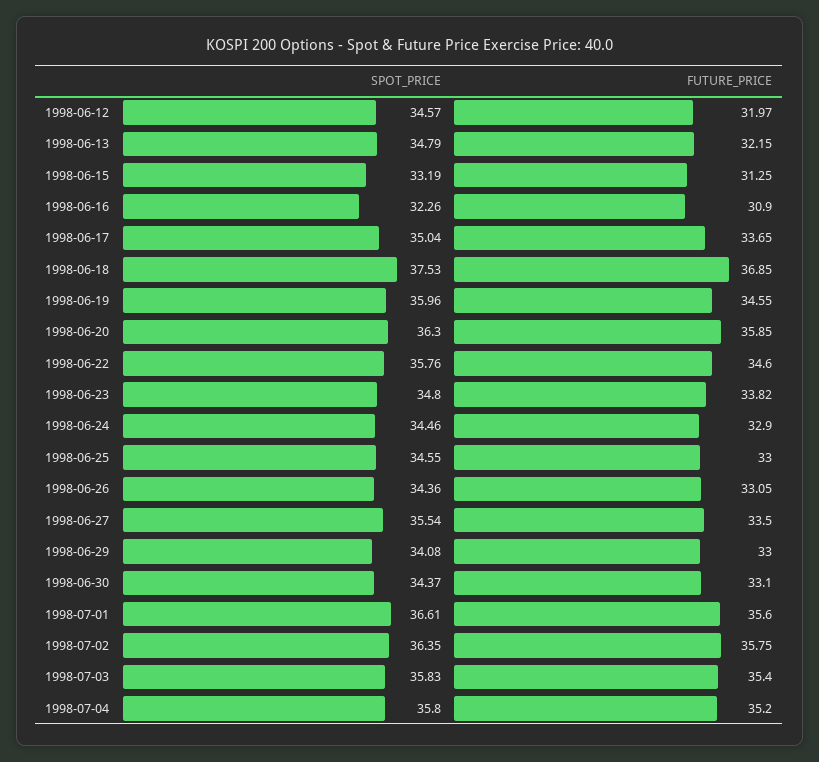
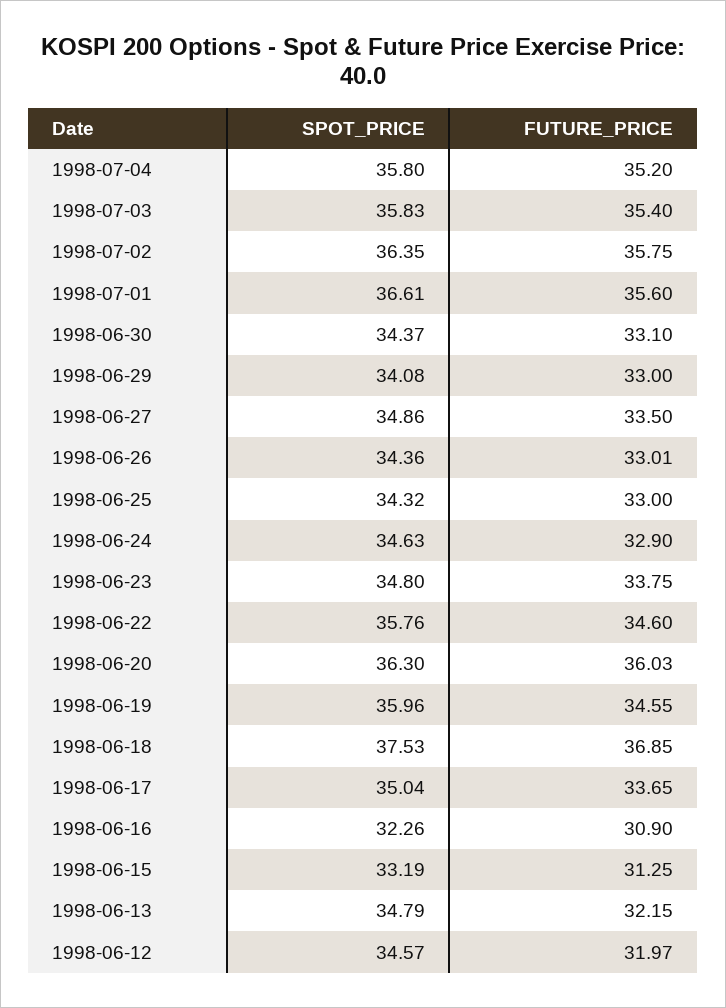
  {
    "SPOT_PRICE": {
      "1998-06-12": 34.57,
      "1998-06-13": 34.79,
      "1998-06-15": 33.19,
      "1998-06-16": 32.26,
      "1998-06-17": 35.04,
      "1998-06-18": 37.53,
      "1998-06-19": 35.96,
      "1998-06-20": 36.3,
      "1998-06-22": 35.76,
      "1998-06-23": 34.8,
-     "1998-06-24": 34.46,
+     "1998-06-24": 34.63,
-     "1998-06-25": 34.55,
+     "1998-06-25": 34.32,
      "1998-06-26": 34.36,
-     "1998-06-27": 35.54,
+     "1998-06-27": 34.86,
      "1998-06-29": 34.08,
      "1998-06-30": 34.37,
      "1998-07-01": 36.61,
      "1998-07-02": 36.35,
      "1998-07-03": 35.83,
      "1998-07-04": 35.8
    },
    "FUTURE_PRICE": {
      "1998-06-12": 31.97,
      "1998-06-13": 32.15,
      "1998-06-15": 31.25,
      "1998-06-16": 30.9,
      "1998-06-17": 33.65,
      "1998-06-18": 36.85,
      "1998-06-19": 34.55,
-     "1998-06-20": 35.85,
+     "1998-06-20": 36.03,
      "1998-06-22": 34.6,
-     "1998-06-23": 33.82,
+     "1998-06-23": 33.75,
      "1998-06-24": 32.9,
      "1998-06-25": 33,
-     "1998-06-26": 33.05,
+     "1998-06-26": 33.01,
      "1998-06-27": 33.5,
      "1998-06-29": 33,
      "1998-06-30": 33.1,
      "1998-07-01": 35.6,
      "1998-07-02": 35.75,
      "1998-07-03": 35.4,
      "1998-07-04": 35.2
    }
  }

